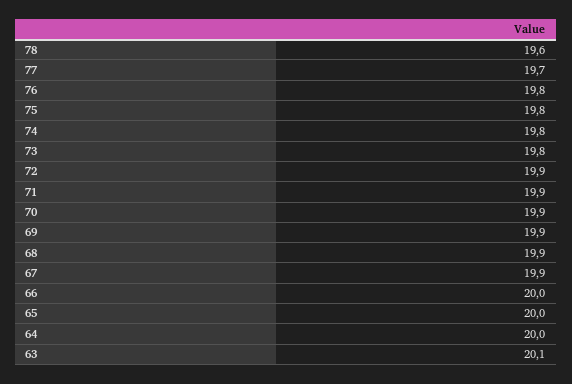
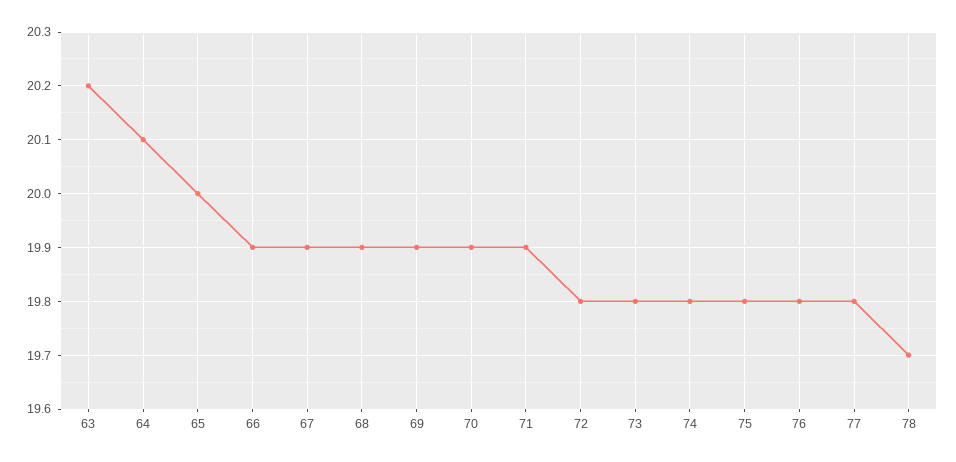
  {
-   "78": 19.6,
+   "78": 19.7,
-   "77": 19.7,
+   "77": 19.8,
    "76": 19.8,
    "75": 19.8,
    "74": 19.8,
    "73": 19.8,
-   "72": 19.9,
+   "72": 19.8,
    "71": 19.9,
    "70": 19.9,
    "69": 19.9,
    "68": 19.9,
    "67": 19.9,
-   "66": 20,
+   "66": 19.9,
    "65": 20,
-   "64": 20,
+   "64": 20.1,
-   "63": 20.1
+   "63": 20.2
  }

